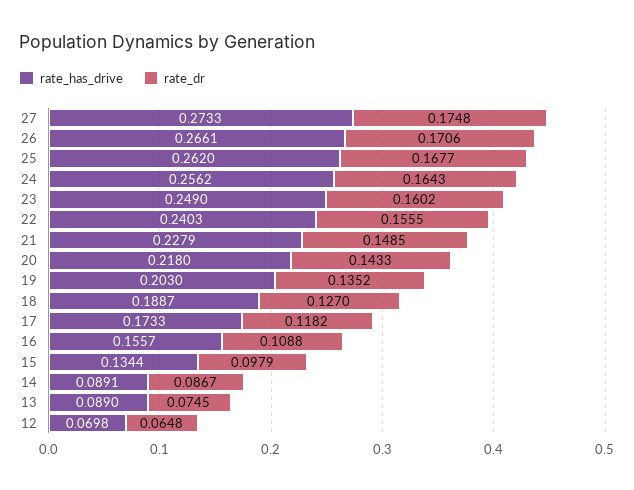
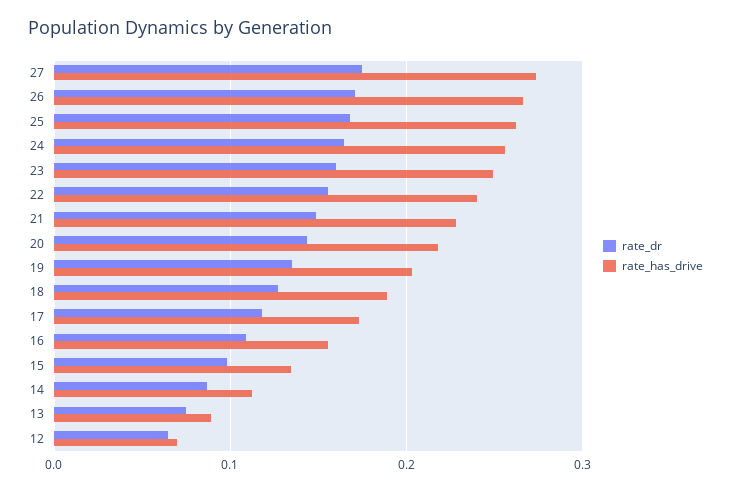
  {
    "rate_has_drive": {
      "27": 0.2733,
      "26": 0.2661,
      "25": 0.262,
      "24": 0.2562,
      "23": 0.249,
      "22": 0.2403,
      "21": 0.2279,
      "20": 0.218,
      "19": 0.203,
      "18": 0.1887,
      "17": 0.1733,
      "16": 0.1557,
      "15": 0.1344,
-     "14": 0.0891,
+     "14": 0.11,
      "13": 0.089,
      "12": 0.0698
    },
    "rate_dr": {
      "27": 0.1748,
      "26": 0.1706,
      "25": 0.1677,
      "24": 0.1643,
      "23": 0.1602,
      "22": 0.1555,
      "21": 0.1485,
      "20": 0.1433,
      "19": 0.1352,
      "18": 0.127,
      "17": 0.1182,
      "16": 0.1088,
      "15": 0.0979,
      "14": 0.0867,
      "13": 0.0745,
      "12": 0.0648
    }
  }

